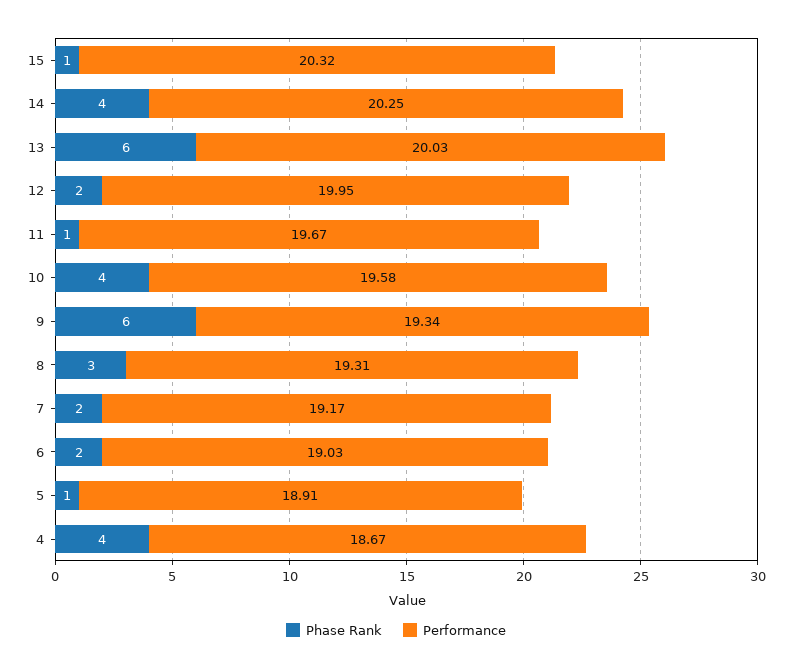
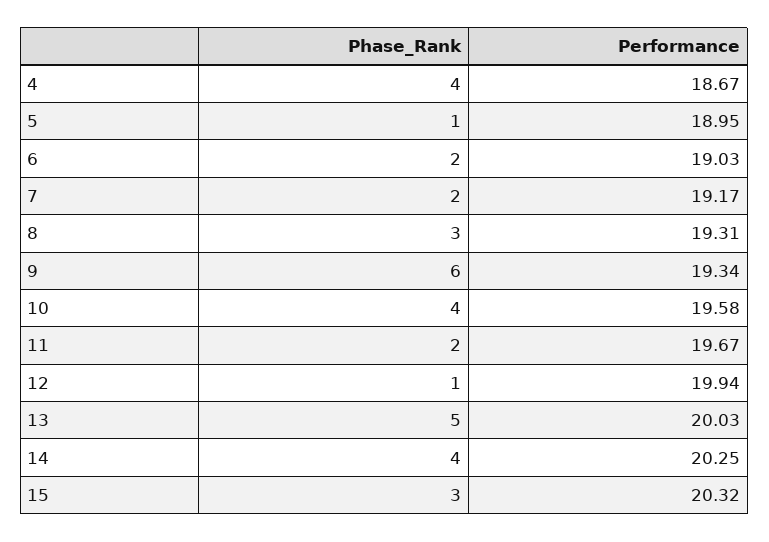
  {
    "Phase Rank": {
-     "15": 1,
+     "15": 3,
      "14": 4,
-     "13": 6,
+     "13": 5,
-     "12": 2,
+     "12": 1,
-     "11": 1,
+     "11": 2,
      "10": 4,
      "9": 6,
      "8": 3,
      "7": 2,
      "6": 2,
      "5": 1,
      "4": 4
    },
    "Performance": {
      "15": 20.32,
      "14": 20.25,
      "13": 20.03,
-     "12": 19.95,
+     "12": 19.94,
      "11": 19.67,
      "10": 19.58,
      "9": 19.34,
      "8": 19.31,
      "7": 19.17,
      "6": 19.03,
-     "5": 18.91,
+     "5": 18.95,
      "4": 18.67
    }
  }

